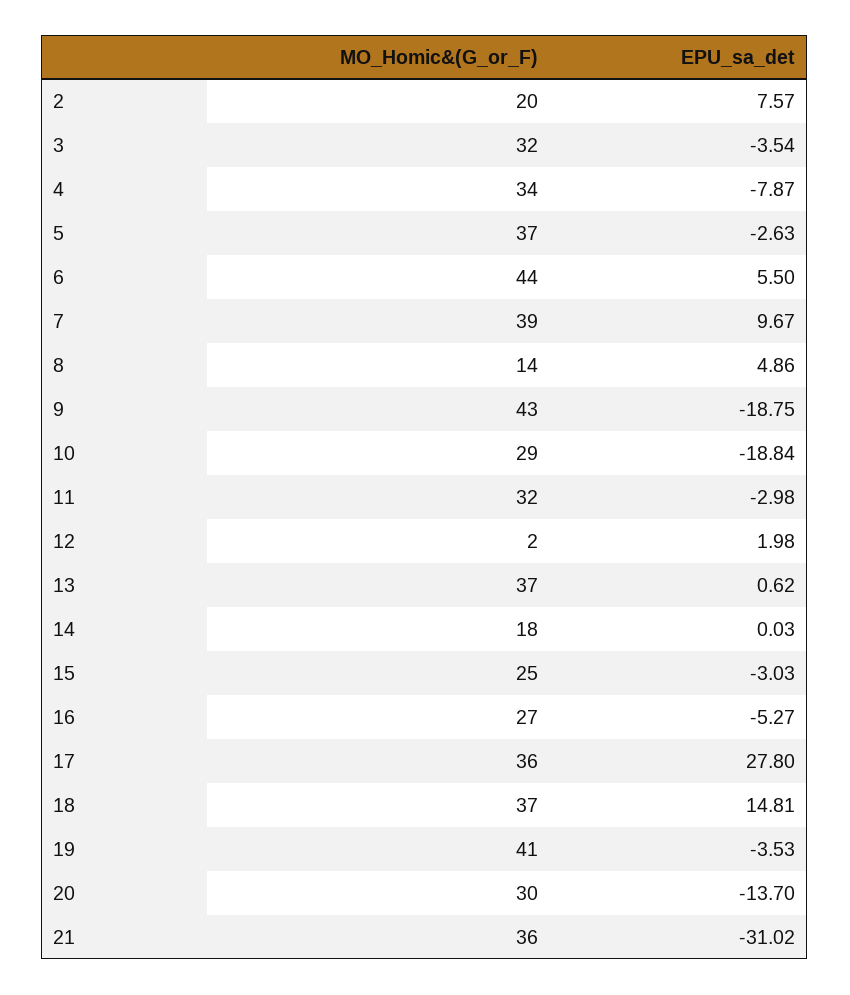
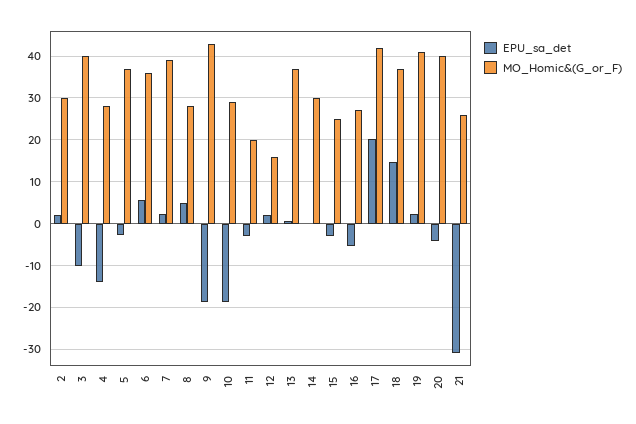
  {
    "MO_Homic&(G_or_F)": {
-     "2": 20,
+     "2": 30,
-     "3": 32,
+     "3": 40,
-     "4": 34,
+     "4": 28,
      "5": 37,
-     "6": 44,
+     "6": 36,
      "7": 39,
-     "8": 14,
+     "8": 28,
      "9": 43,
      "10": 29,
-     "11": 32,
+     "11": 20,
-     "12": 2,
+     "12": 16,
      "13": 37,
-     "14": 18,
+     "14": 30,
      "15": 25,
      "16": 27,
-     "17": 36,
+     "17": 42,
      "18": 37,
      "19": 41,
-     "20": 30,
+     "20": 40,
-     "21": 36
+     "21": 26
    },
    "EPU_sa_det": {
-     "2": 7.57,
+     "2": 2,
-     "3": -3.54,
+     "3": -10,
-     "4": -7.87,
+     "4": -14,
      "5": -2.63,
      "6": 5.5,
-     "7": 9.67,
+     "7": 2,
      "8": 4.86,
      "9": -18.75,
      "10": -18.84,
      "11": -2.98,
      "12": 1.98,
      "13": 0.62,
      "14": 0.03,
      "15": -3.03,
      "16": -5.27,
-     "17": 27.8,
+     "17": 20,
      "18": 14.81,
-     "19": -3.53,
+     "19": 2,
-     "20": -13.7,
+     "20": -4,
      "21": -31.02
    }
  }

